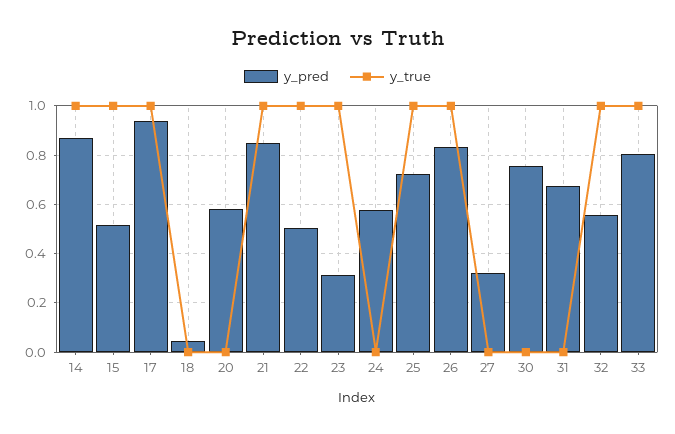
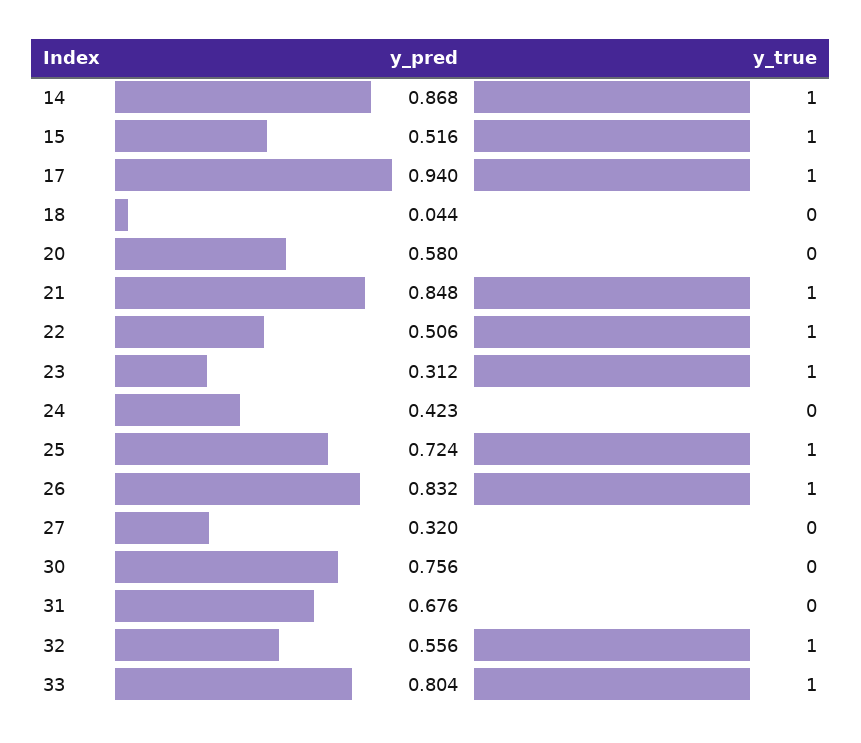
  {
    "y_pred": {
      "14": 0.868,
      "15": 0.516,
      "17": 0.94,
      "18": 0.044,
      "20": 0.58,
      "21": 0.848,
      "22": 0.506,
      "23": 0.312,
-     "24": 0.575,
+     "24": 0.423,
      "25": 0.724,
      "26": 0.832,
      "27": 0.32,
      "30": 0.756,
      "31": 0.676,
      "32": 0.556,
      "33": 0.804
    },
    "y_true": {
      "14": 1,
      "15": 1,
      "17": 1,
      "18": 0,
      "20": 0,
      "21": 1,
      "22": 1,
      "23": 1,
      "24": 0,
      "25": 1,
      "26": 1,
      "27": 0,
      "30": 0,
      "31": 0,
      "32": 1,
      "33": 1
    }
  }

